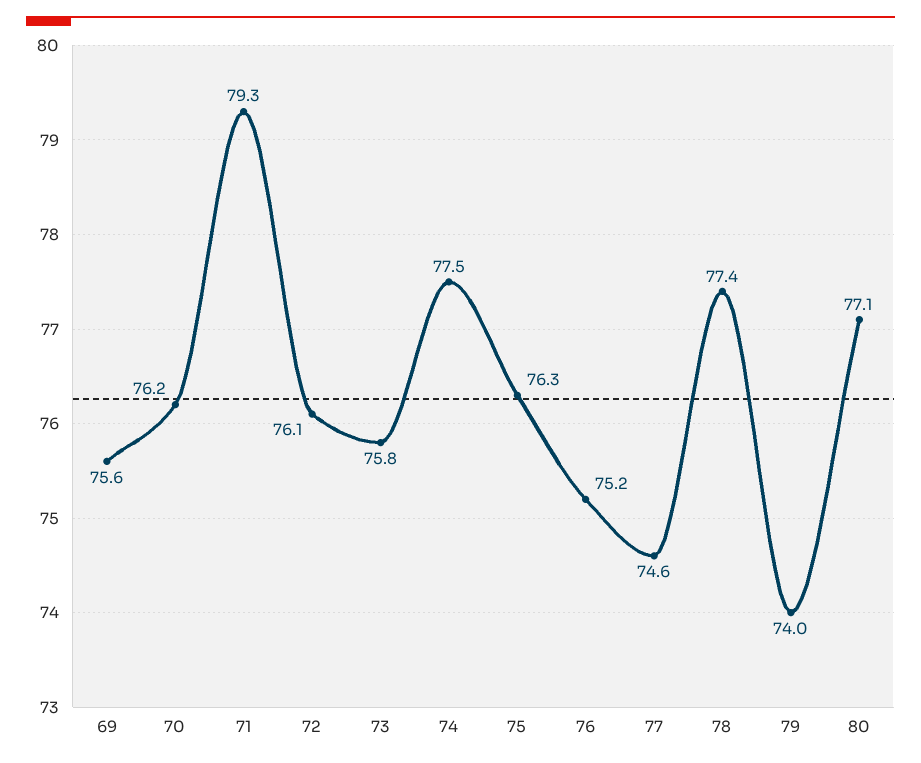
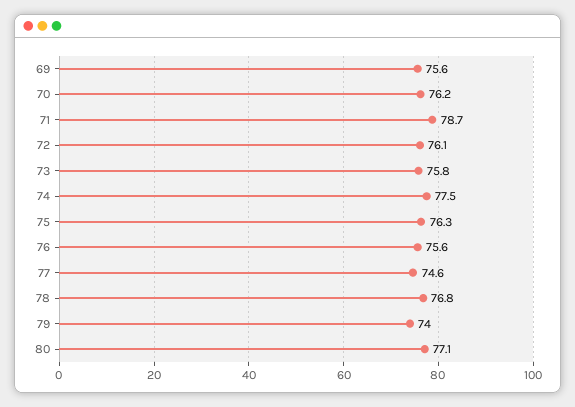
  {
    "69": 75.6,
    "70": 76.2,
-   "71": 79.3,
+   "71": 78.7,
    "72": 76.1,
    "73": 75.8,
    "74": 77.5,
    "75": 76.3,
-   "76": 75.2,
+   "76": 75.6,
    "77": 74.6,
-   "78": 77.4,
+   "78": 76.8,
    "79": 74,
    "80": 77.1
  }

